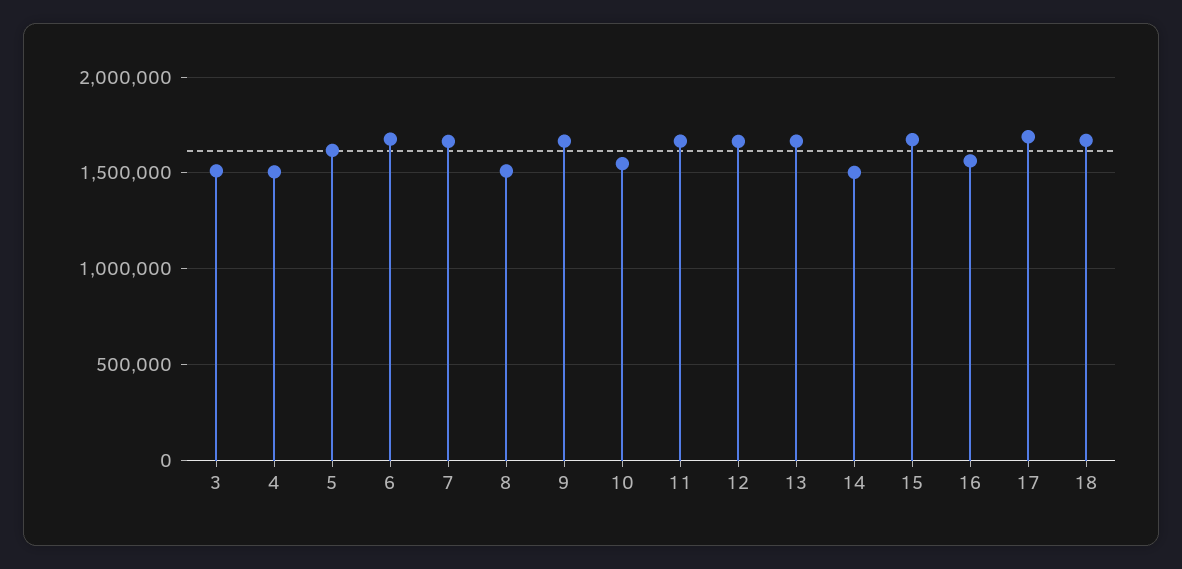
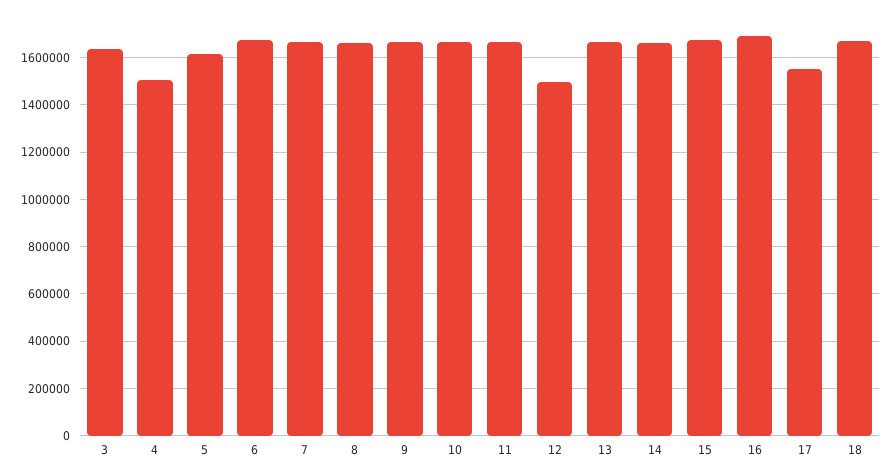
  {
-   "3": 1500000,
+   "3": 1650000,
    "4": 1500000,
    "5": 1600000,
    "6": 1700000,
    "7": 1650000,
-   "8": 1500000,
+   "8": 1650000,
    "9": 1650000,
-   "10": 1550000,
+   "10": 1650000,
    "11": 1650000,
-   "12": 1650000,
+   "12": 1500000,
    "13": 1650000,
-   "14": 1500000,
+   "14": 1650000,
    "15": 1650000,
-   "16": 1550000,
+   "16": 1700000,
-   "17": 1700000,
+   "17": 1550000,
    "18": 1650000
  }

